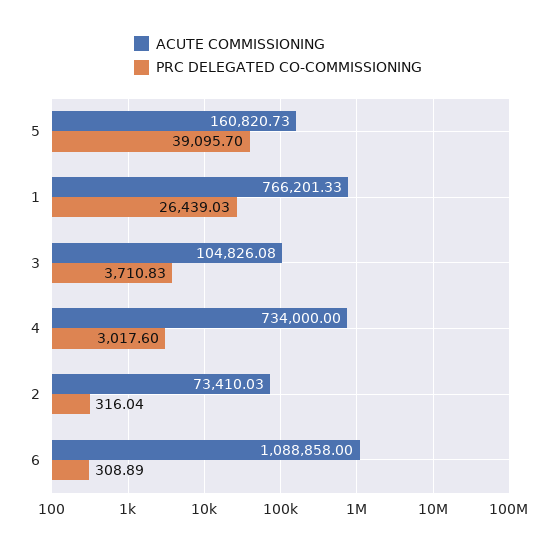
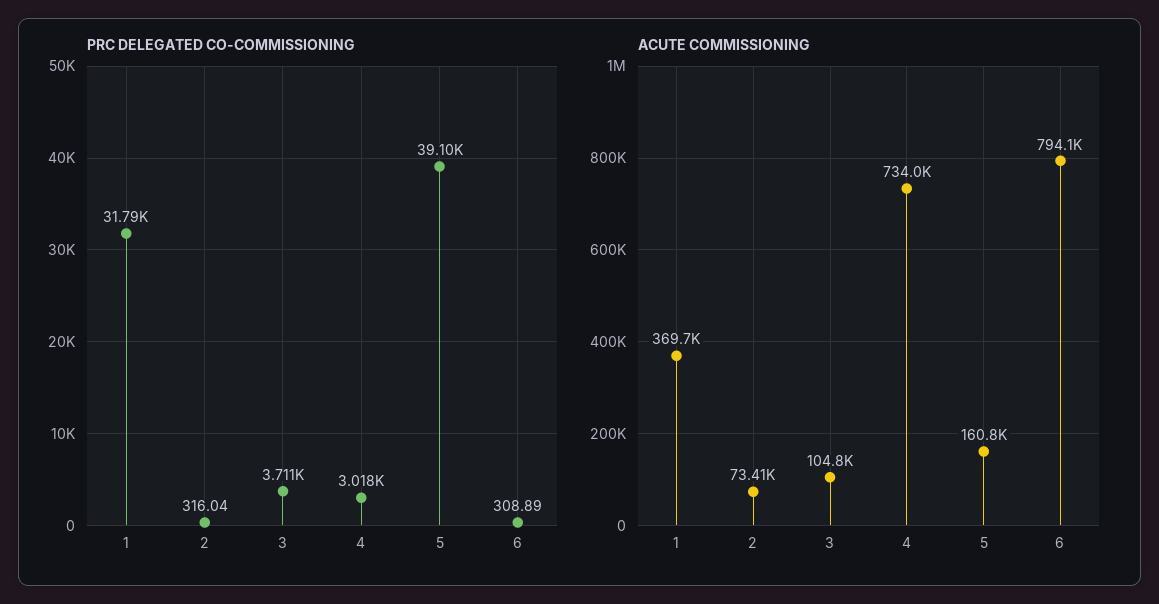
  {
    "ACUTE COMMISSIONING": {
      "5": 160820.73,
-     "1": 766201.33,
+     "1": 369700,
      "3": 104826.08,
      "4": 734000,
      "2": 73410.03,
-     "6": 1088858
+     "6": 794100
    },
    "PRC DELEGATED CO-COMMISSIONING": {
      "5": 39095.7,
-     "1": 26439.03,
+     "1": 31790,
      "3": 3710.83,
      "4": 3017.6,
      "2": 316.04,
      "6": 308.89
    }
  }

